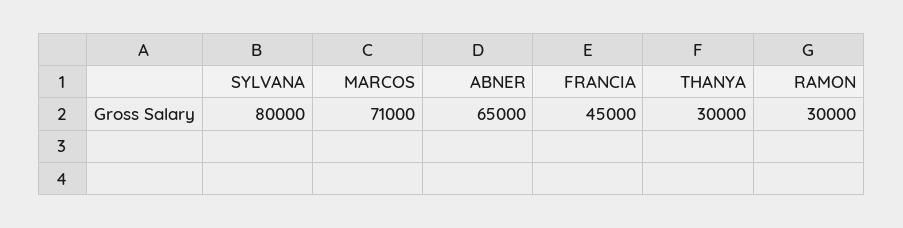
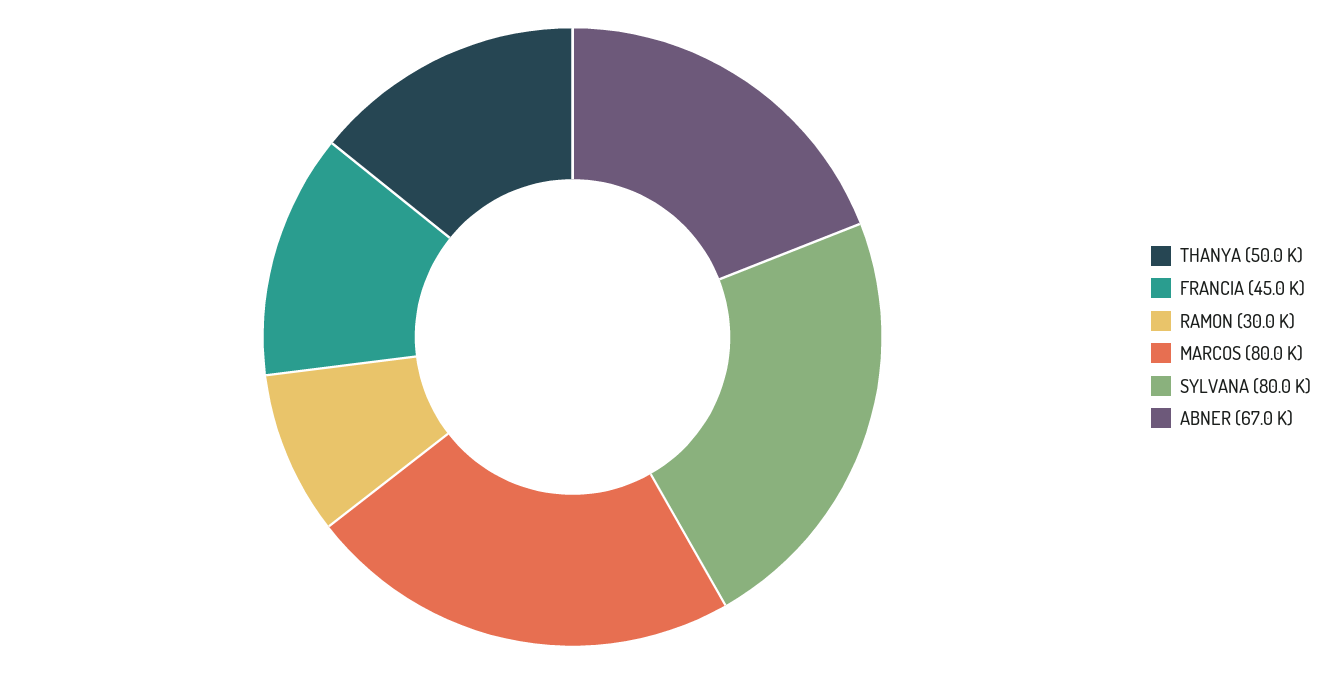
  {
    "SYLVANA": 80000,
-   "MARCOS": 71000,
+   "MARCOS": 80000,
-   "ABNER": 65000,
+   "ABNER": 67000,
    "FRANCIA": 45000,
-   "THANYA": 30000,
+   "THANYA": 50000,
    "RAMON": 30000
  }

